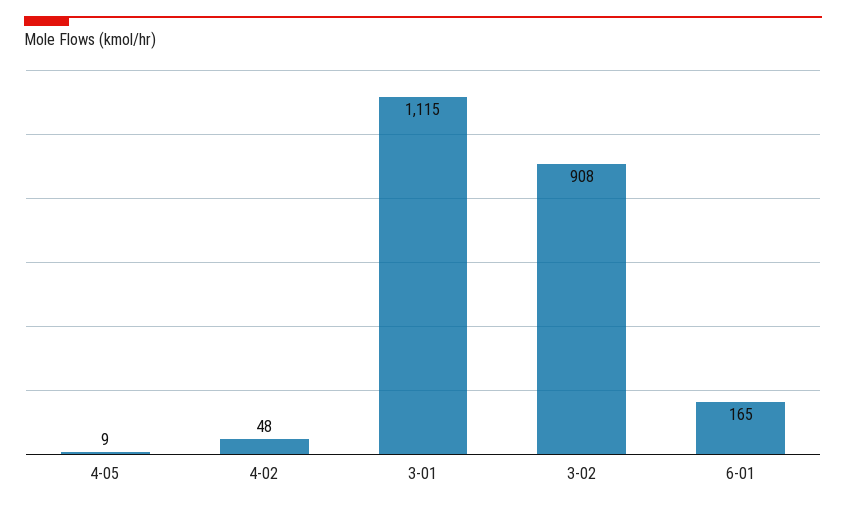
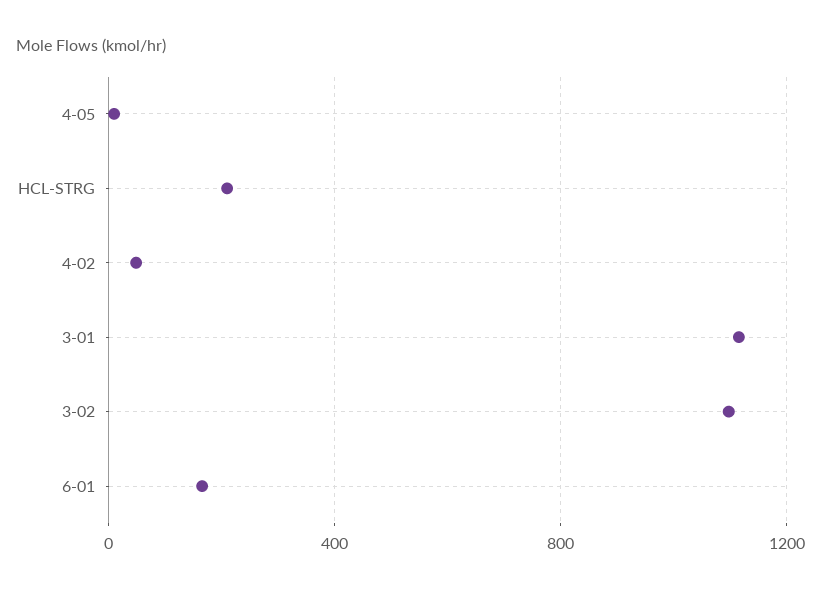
  {
    "4-05": 9,
    "4-02": 48,
    "3-01": 1115,
-   "3-02": 908,
+   "3-02": 1100,
-   "6-01": 165
+   "6-01": 165,
+   "HCL-STRG": 200
  }

